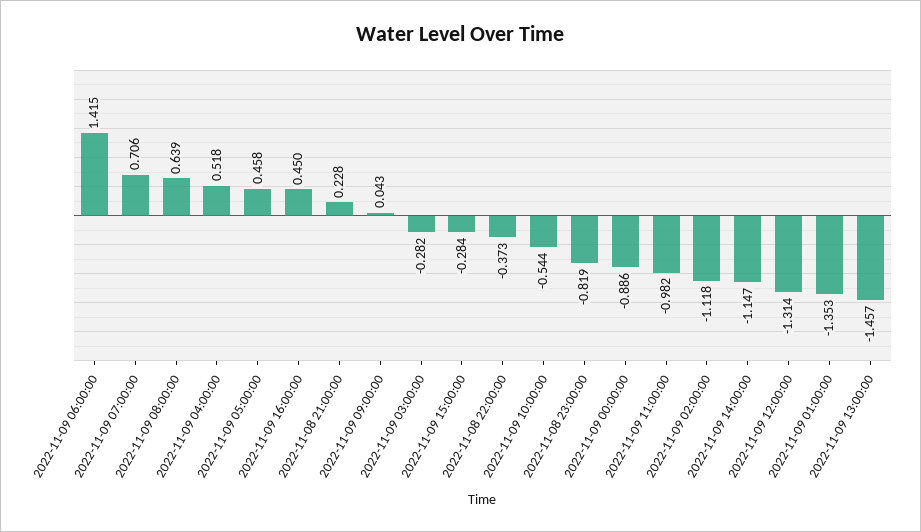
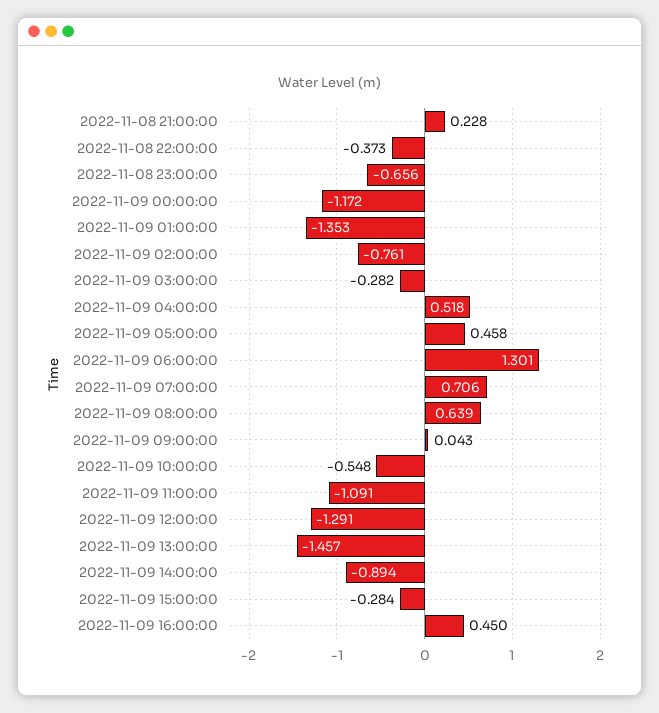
  {
-   "2022-11-09 06:00:00": 1.415,
+   "2022-11-09 06:00:00": 1.301,
    "2022-11-09 07:00:00": 0.706,
    "2022-11-09 08:00:00": 0.639,
    "2022-11-09 04:00:00": 0.518,
    "2022-11-09 05:00:00": 0.458,
    "2022-11-09 16:00:00": 0.45,
    "2022-11-08 21:00:00": 0.228,
    "2022-11-09 09:00:00": 0.043,
    "2022-11-09 03:00:00": -0.282,
    "2022-11-09 15:00:00": -0.284,
    "2022-11-08 22:00:00": -0.373,
-   "2022-11-09 10:00:00": -0.544,
+   "2022-11-09 10:00:00": -0.548,
-   "2022-11-08 23:00:00": -0.819,
+   "2022-11-08 23:00:00": -0.656,
-   "2022-11-09 00:00:00": -0.886,
+   "2022-11-09 00:00:00": -1.172,
-   "2022-11-09 11:00:00": -0.982,
+   "2022-11-09 11:00:00": -1.091,
-   "2022-11-09 02:00:00": -1.118,
+   "2022-11-09 02:00:00": -0.761,
-   "2022-11-09 14:00:00": -1.147,
+   "2022-11-09 14:00:00": -0.894,
-   "2022-11-09 12:00:00": -1.314,
+   "2022-11-09 12:00:00": -1.291,
    "2022-11-09 01:00:00": -1.353,
    "2022-11-09 13:00:00": -1.457
  }

